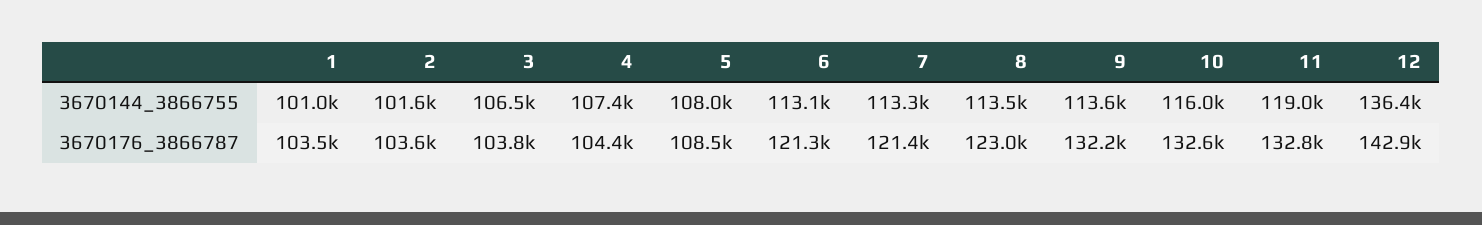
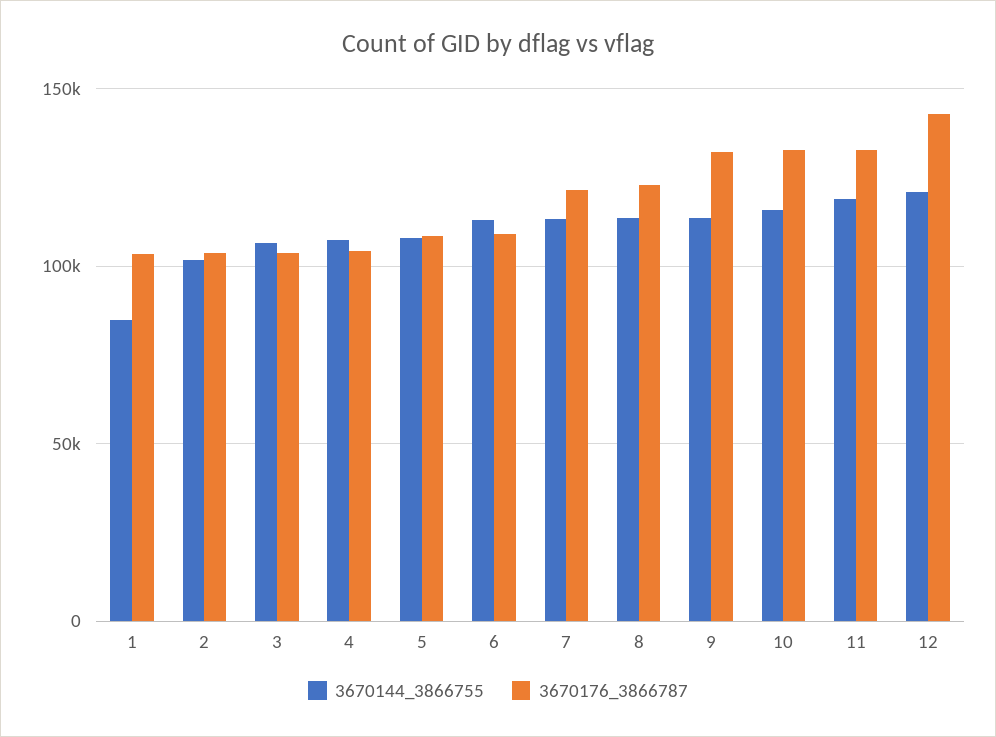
  {
    "3670144_3866755": {
-     "1": 101000,
+     "1": 85000,
      "2": 101600,
      "3": 106500,
      "4": 107400,
      "5": 108000,
      "6": 113100,
      "7": 113300,
      "8": 113500,
      "9": 113600,
      "10": 116000,
      "11": 119000,
-     "12": 136400
+     "12": 120000
    },
    "3670176_3866787": {
      "1": 103500,
      "2": 103600,
      "3": 103800,
      "4": 104400,
      "5": 108500,
-     "6": 121300,
+     "6": 110000,
      "7": 121400,
      "8": 123000,
      "9": 132200,
      "10": 132600,
      "11": 132800,
      "12": 142900
    }
  }

